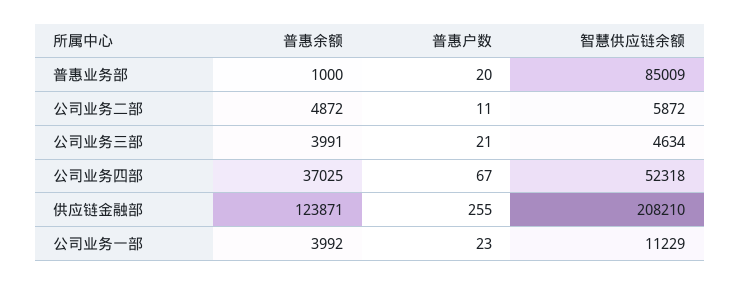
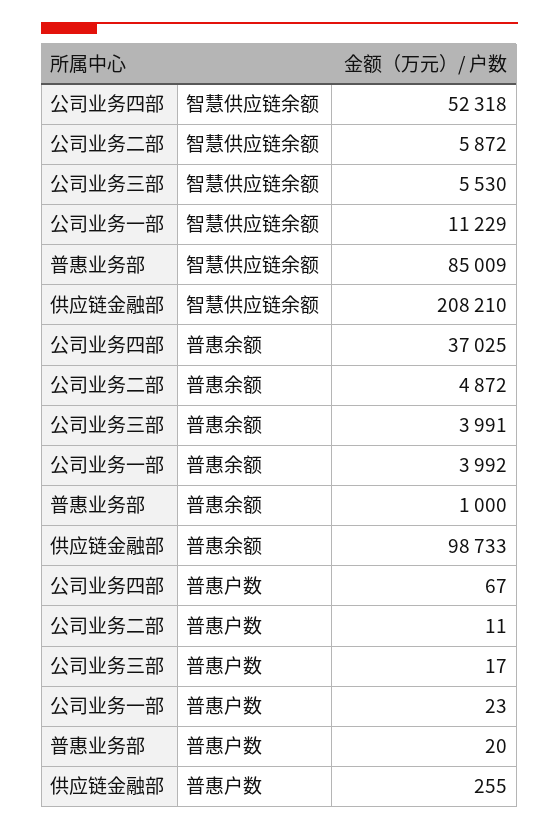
  {
    "普惠余额": {
      "普惠业务部": 1000,
      "公司业务二部": 4872,
      "公司业务三部": 3991,
      "公司业务四部": 37025,
-     "供应链金融部": 123871,
+     "供应链金融部": 98733,
      "公司业务一部": 3992
    },
    "普惠户数": {
      "普惠业务部": 20,
      "公司业务二部": 11,
-     "公司业务三部": 21,
+     "公司业务三部": 17,
      "公司业务四部": 67,
      "供应链金融部": 255,
      "公司业务一部": 23
    },
    "智慧供应链余额": {
      "普惠业务部": 85009,
      "公司业务二部": 5872,
-     "公司业务三部": 4634,
+     "公司业务三部": 5530,
      "公司业务四部": 52318,
      "供应链金融部": 208210,
      "公司业务一部": 11229
    }
  }

